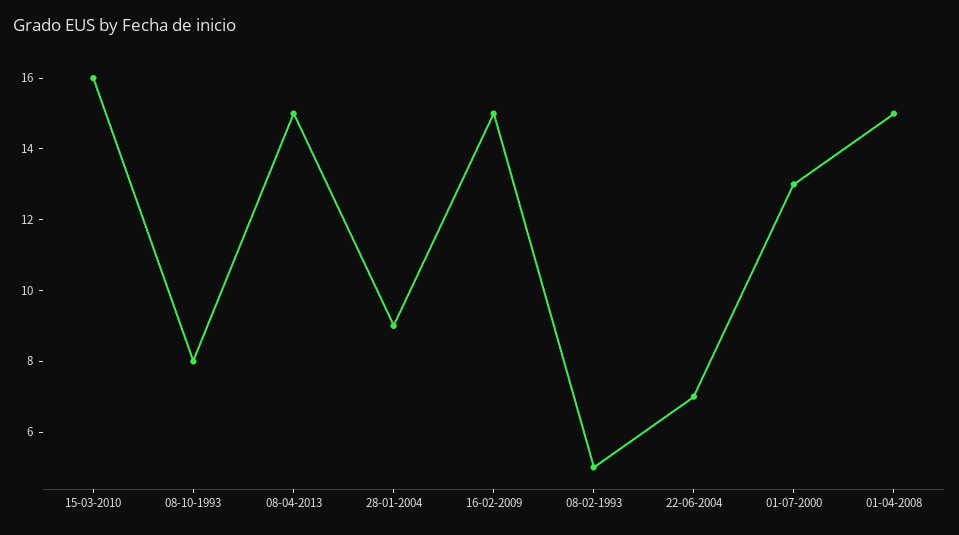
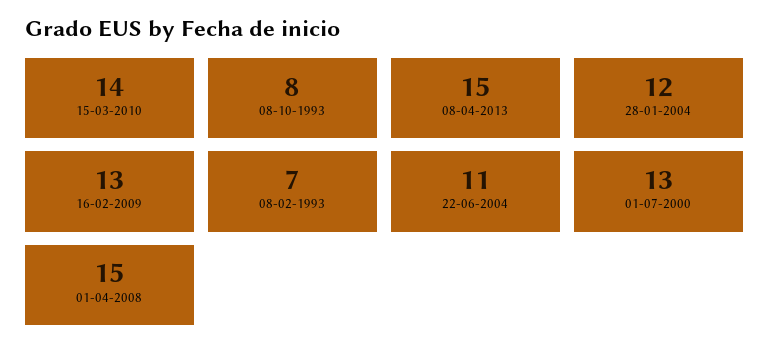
  {
-   "15-03-2010": 16,
+   "15-03-2010": 14,
    "08-10-1993": 8,
    "08-04-2013": 15,
-   "28-01-2004": 9,
+   "28-01-2004": 12,
-   "16-02-2009": 15,
+   "16-02-2009": 13,
-   "08-02-1993": 5,
+   "08-02-1993": 7,
-   "22-06-2004": 7,
+   "22-06-2004": 11,
    "01-07-2000": 13,
    "01-04-2008": 15
  }

